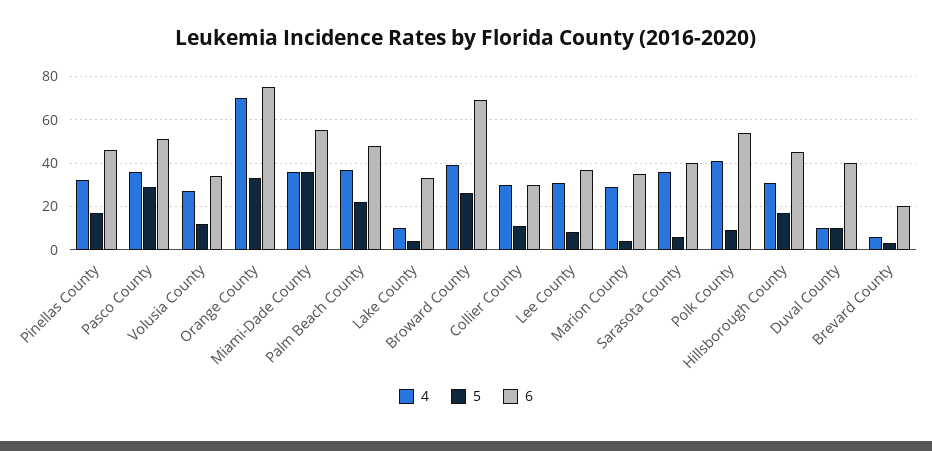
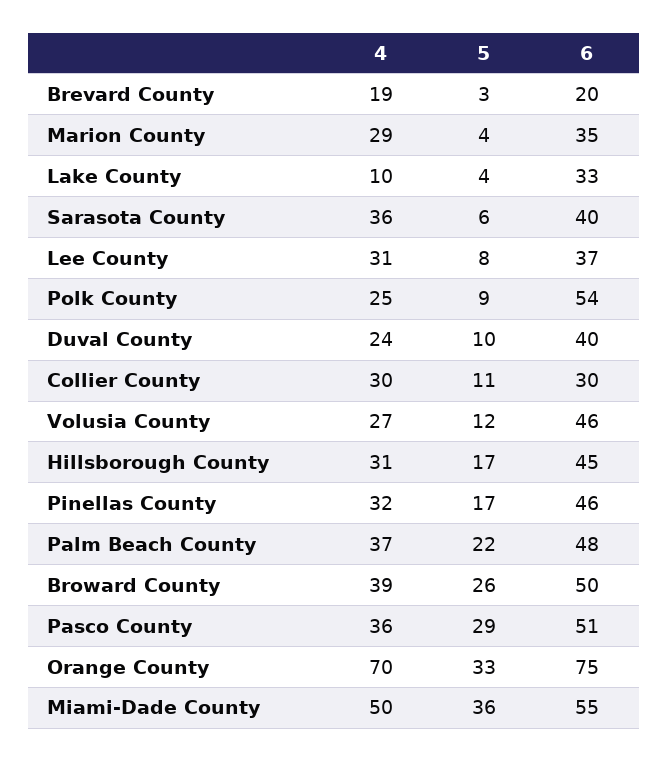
  {
    "4": {
      "Pinellas County": 32,
      "Pasco County": 36,
      "Volusia County": 27,
      "Orange County": 70,
-     "Miami-Dade County": 35,
+     "Miami-Dade County": 50,
      "Palm Beach County": 37,
      "Lake County": 10,
      "Broward County": 39,
      "Collier County": 30,
      "Lee County": 31,
      "Marion County": 29,
      "Sarasota County": 36,
-     "Polk County": 40,
+     "Polk County": 25,
      "Hillsborough County": 31,
-     "Duval County": 10,
+     "Duval County": 24,
-     "Brevard County": 5
+     "Brevard County": 19
    },
    "5": {
      "Pinellas County": 17,
      "Pasco County": 29,
      "Volusia County": 12,
      "Orange County": 33,
      "Miami-Dade County": 36,
      "Palm Beach County": 22,
      "Lake County": 4,
      "Broward County": 26,
      "Collier County": 11,
      "Lee County": 8,
      "Marion County": 4,
      "Sarasota County": 6,
      "Polk County": 9,
      "Hillsborough County": 17,
      "Duval County": 10,
      "Brevard County": 3
    },
    "6": {
      "Pinellas County": 46,
      "Pasco County": 51,
-     "Volusia County": 35,
+     "Volusia County": 46,
      "Orange County": 75,
      "Miami-Dade County": 55,
      "Palm Beach County": 48,
      "Lake County": 33,
-     "Broward County": 70,
+     "Broward County": 50,
      "Collier County": 30,
      "Lee County": 37,
      "Marion County": 35,
      "Sarasota County": 40,
      "Polk County": 54,
      "Hillsborough County": 45,
      "Duval County": 40,
      "Brevard County": 20
    }
  }

